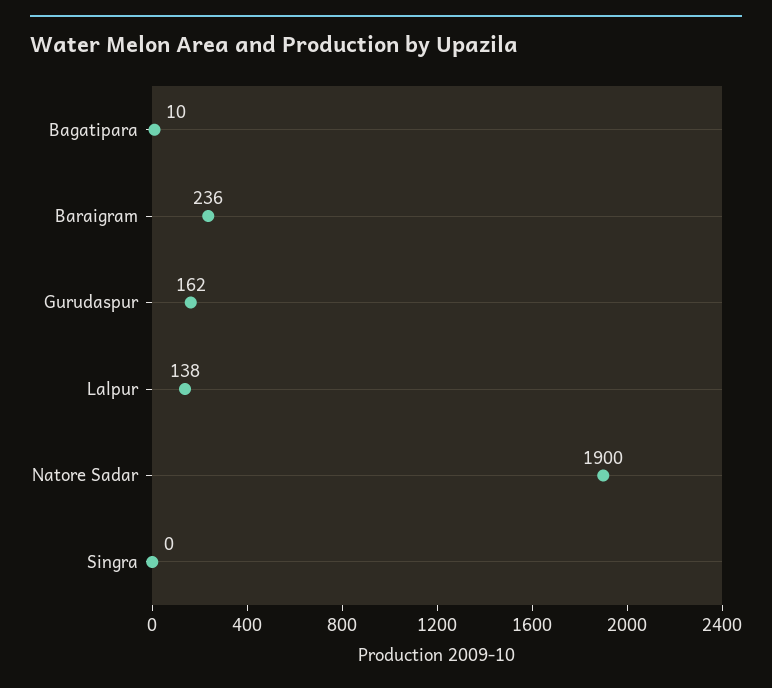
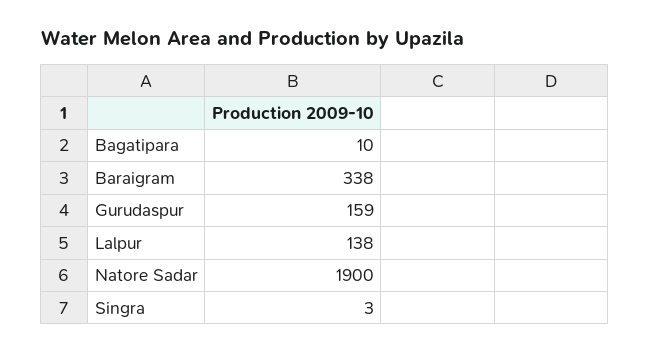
  {
    "Bagatipara": 10,
-   "Baraigram": 236,
+   "Baraigram": 338,
-   "Gurudaspur": 162,
+   "Gurudaspur": 159,
    "Lalpur": 138,
    "Natore Sadar": 1900,
-   "Singra": 0
+   "Singra": 3
  }

